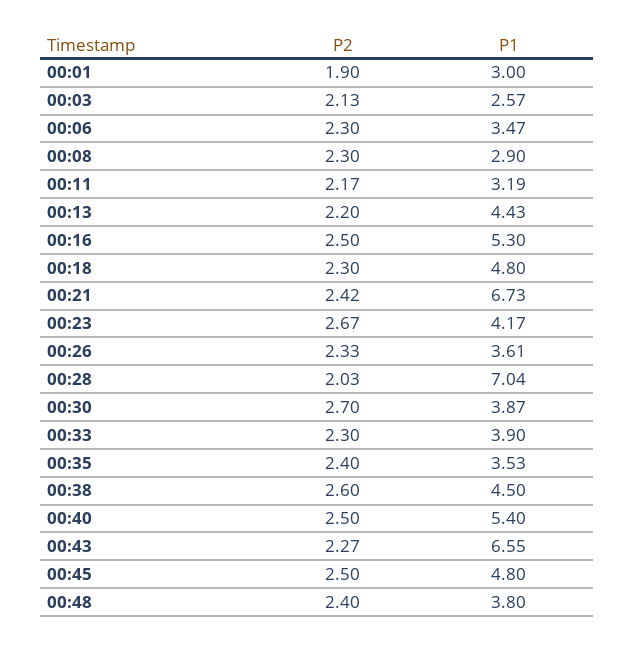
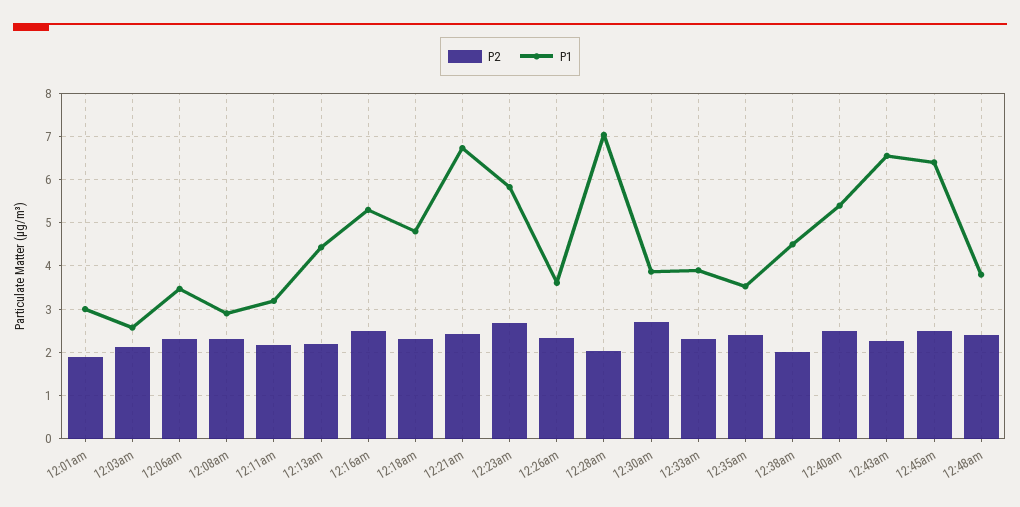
  {
    "P2": {
      "00:01": 1.9,
      "00:03": 2.13,
      "00:06": 2.3,
      "00:08": 2.3,
      "00:11": 2.17,
      "00:13": 2.2,
      "00:16": 2.5,
      "00:18": 2.3,
      "00:21": 2.42,
      "00:23": 2.67,
      "00:26": 2.33,
      "00:28": 2.03,
      "00:30": 2.7,
      "00:33": 2.3,
      "00:35": 2.4,
-     "00:38": 2.6,
+     "00:38": 2,
      "00:40": 2.5,
      "00:43": 2.27,
      "00:45": 2.5,
      "00:48": 2.4
    },
    "P1": {
      "00:01": 3,
      "00:03": 2.57,
      "00:06": 3.47,
      "00:08": 2.9,
      "00:11": 3.19,
      "00:13": 4.43,
      "00:16": 5.3,
      "00:18": 4.8,
      "00:21": 6.73,
-     "00:23": 4.17,
+     "00:23": 5.8,
      "00:26": 3.61,
      "00:28": 7.04,
      "00:30": 3.87,
      "00:33": 3.9,
      "00:35": 3.53,
      "00:38": 4.5,
      "00:40": 5.4,
      "00:43": 6.55,
-     "00:45": 4.8,
+     "00:45": 6.4,
      "00:48": 3.8
    }
  }

